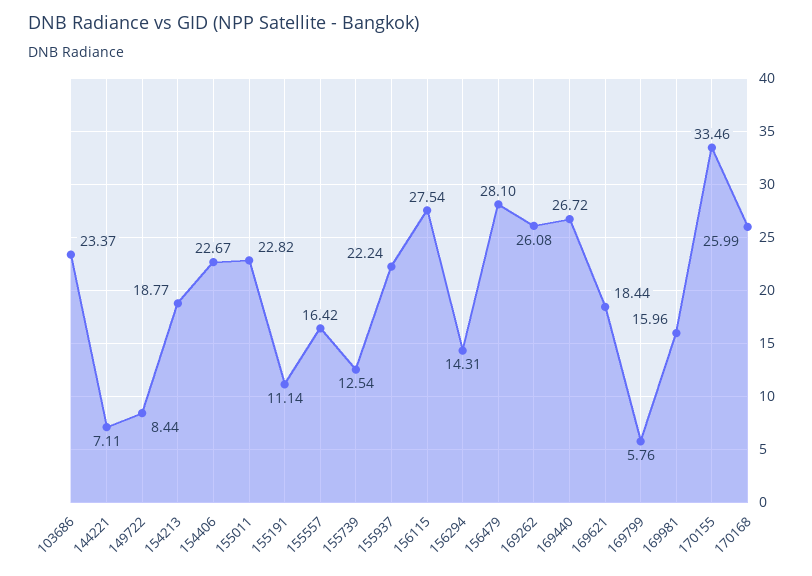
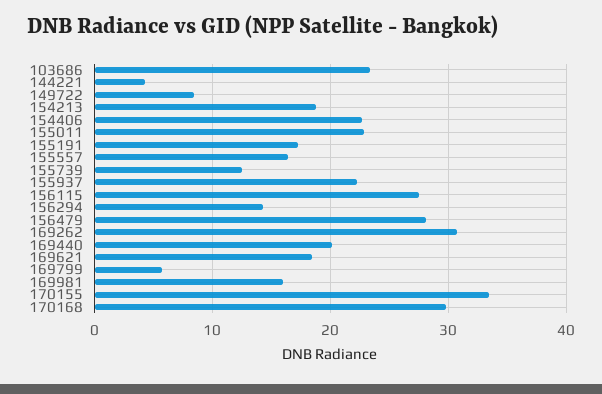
  {
    "103686": 23.37,
-   "144221": 7.11,
+   "144221": 4,
    "149722": 8.44,
    "154213": 18.77,
    "154406": 22.67,
    "155011": 22.82,
-   "155191": 11.14,
+   "155191": 17,
    "155557": 16.42,
    "155739": 12.54,
    "155937": 22.24,
    "156115": 27.54,
    "156294": 14.31,
    "156479": 28.1,
-   "169262": 26.08,
+   "169262": 31,
-   "169440": 26.72,
+   "169440": 20,
    "169621": 18.44,
    "169799": 5.76,
    "169981": 15.96,
    "170155": 33.46,
-   "170168": 25.99
+   "170168": 30
  }

